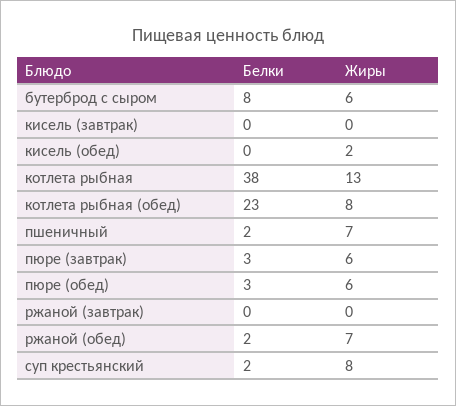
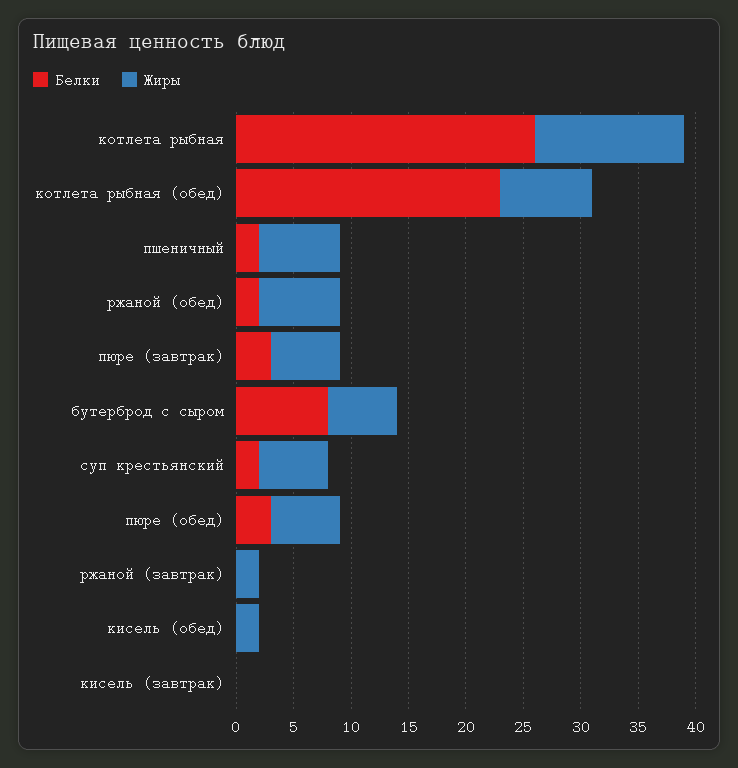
  {
    "Белки": {
      "бутерброд с сыром": 8,
      "кисель (завтрак)": 0,
      "кисель (обед)": 0,
-     "котлета рыбная": 38,
+     "котлета рыбная": 26,
      "котлета рыбная (обед)": 23,
      "пшеничный": 2,
      "пюре (завтрак)": 3,
      "пюре (обед)": 3,
      "ржаной (завтрак)": 0,
      "ржаной (обед)": 2,
      "суп крестьянский": 2
    },
    "Жиры": {
      "бутерброд с сыром": 6,
      "кисель (завтрак)": 0,
      "кисель (обед)": 2,
      "котлета рыбная": 13,
      "котлета рыбная (обед)": 8,
      "пшеничный": 7,
      "пюре (завтрак)": 6,
      "пюре (обед)": 6,
-     "ржаной (завтрак)": 0,
+     "ржаной (завтрак)": 2,
      "ржаной (обед)": 7,
-     "суп крестьянский": 8
+     "суп крестьянский": 6
    }
  }

